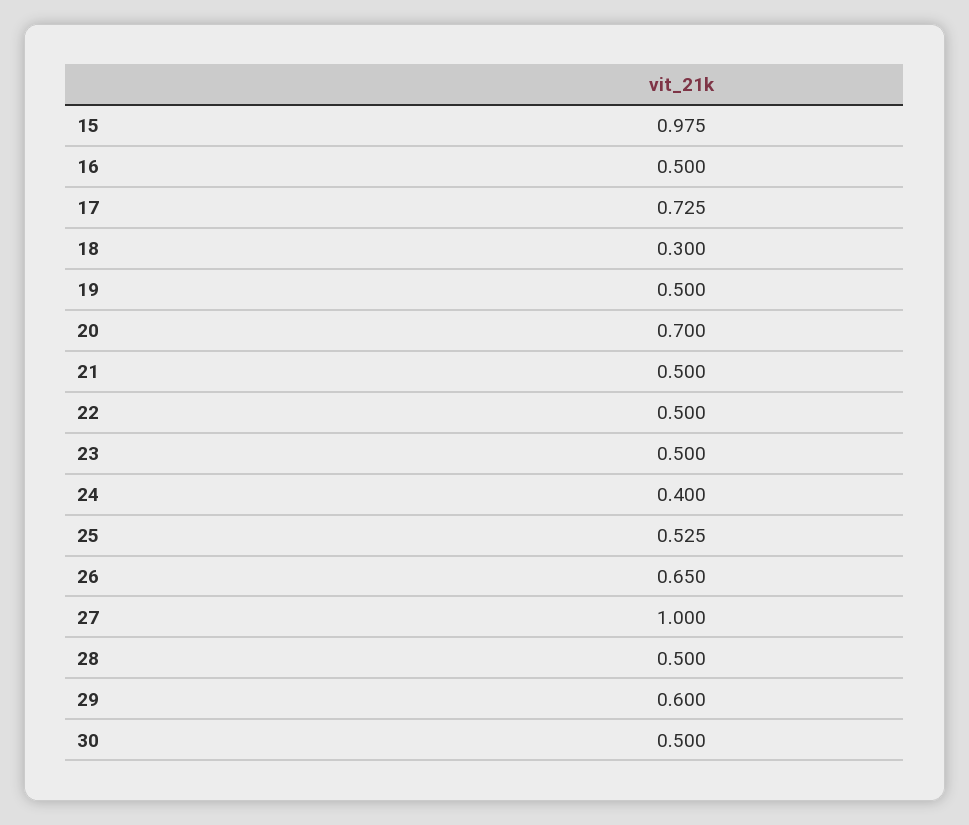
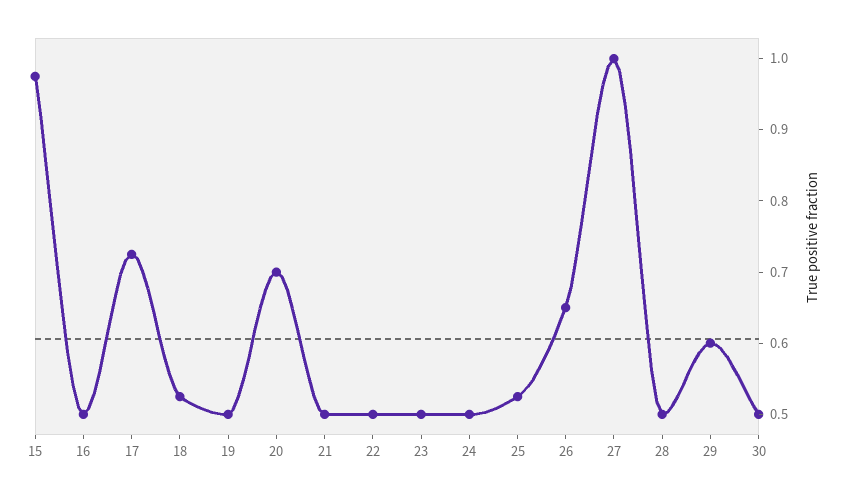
  {
    "15": 0.975,
    "16": 0.5,
    "17": 0.725,
-   "18": 0.3,
+   "18": 0.52,
    "19": 0.5,
    "20": 0.7,
    "21": 0.5,
    "22": 0.5,
    "23": 0.5,
-   "24": 0.4,
+   "24": 0.5,
    "25": 0.525,
    "26": 0.65,
    "27": 1,
    "28": 0.5,
    "29": 0.6,
    "30": 0.5
  }

